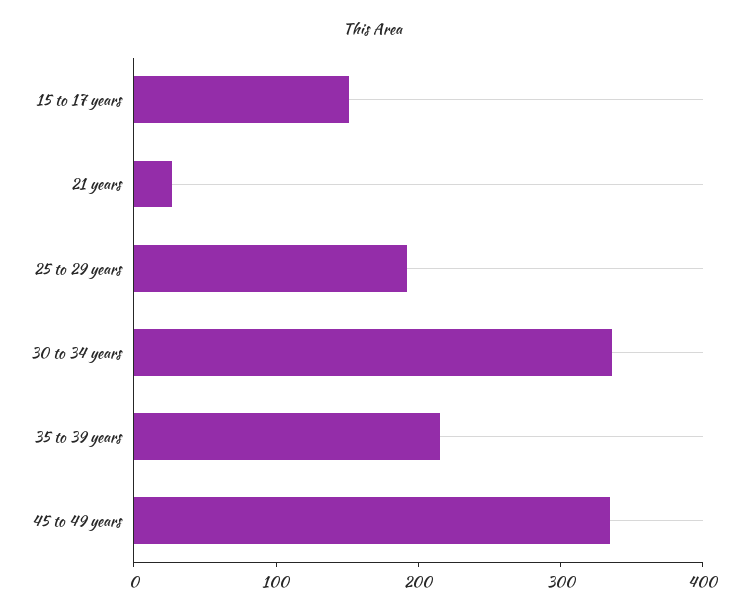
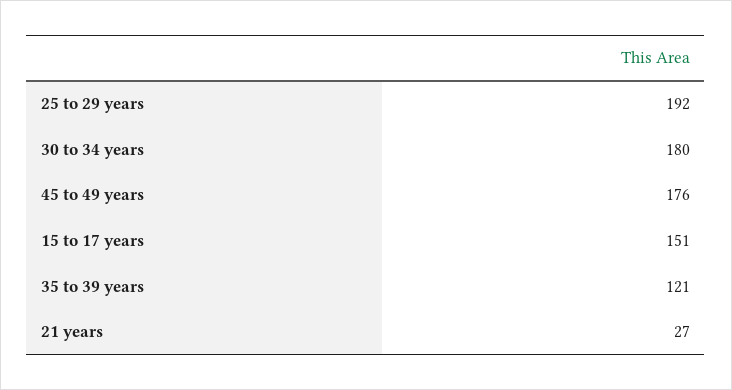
  {
    "15 to 17 years": 151,
    "21 years": 27,
    "25 to 29 years": 192,
-   "30 to 34 years": 340,
+   "30 to 34 years": 180,
-   "35 to 39 years": 220,
+   "35 to 39 years": 121,
-   "45 to 49 years": 340
+   "45 to 49 years": 176
  }

